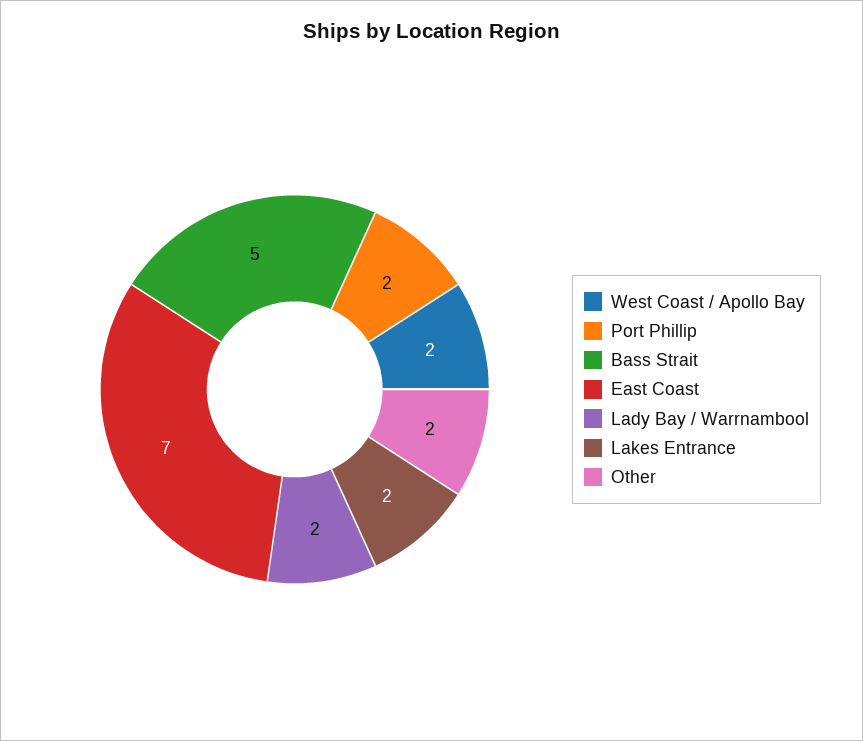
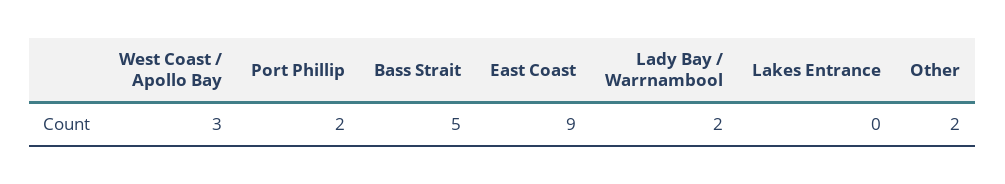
  {
-   "West Coast / Apollo Bay": 2,
+   "West Coast / Apollo Bay": 3,
    "Port Phillip": 2,
    "Bass Strait": 5,
-   "East Coast": 7,
+   "East Coast": 9,
    "Lady Bay / Warrnambool": 2,
-   "Lakes Entrance": 2,
+   "Lakes Entrance": 0,
    "Other": 2
  }

